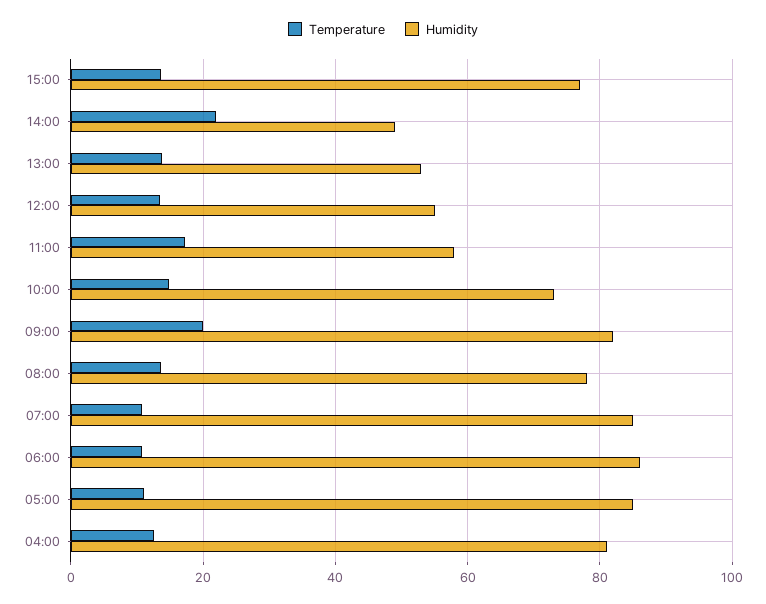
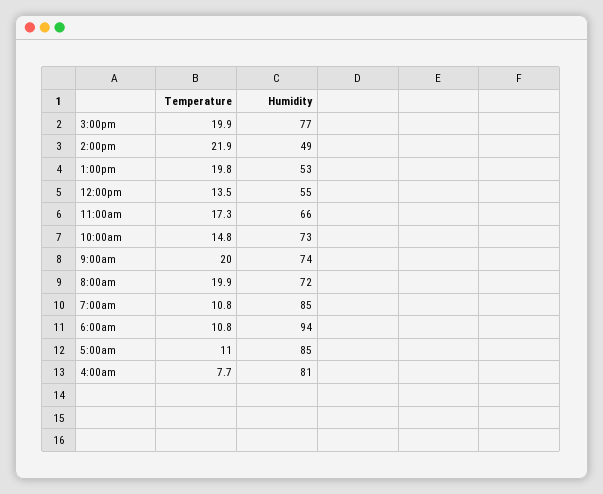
  {
    "Temperature": {
-     "15:00": 14,
+     "15:00": 19.9,
      "14:00": 21.9,
-     "13:00": 14,
+     "13:00": 19.8,
      "12:00": 13.5,
      "11:00": 17.3,
      "10:00": 14.8,
      "09:00": 20,
-     "08:00": 14,
+     "08:00": 19.9,
      "07:00": 10.8,
      "06:00": 10.8,
      "05:00": 11,
-     "04:00": 12
+     "04:00": 7.7
    },
    "Humidity": {
      "15:00": 77,
      "14:00": 49,
      "13:00": 53,
      "12:00": 55,
-     "11:00": 58,
+     "11:00": 66,
      "10:00": 73,
-     "09:00": 82,
+     "09:00": 74,
-     "08:00": 78,
+     "08:00": 72,
      "07:00": 85,
-     "06:00": 86,
+     "06:00": 94,
      "05:00": 85,
      "04:00": 81
    }
  }

